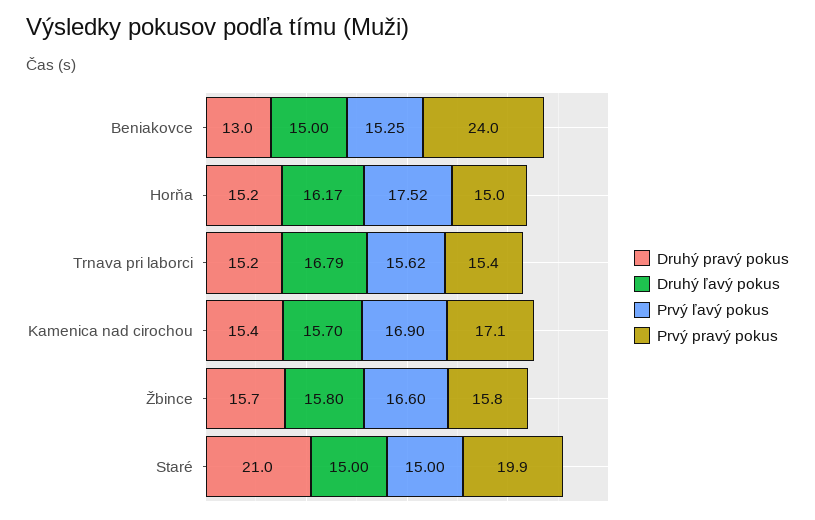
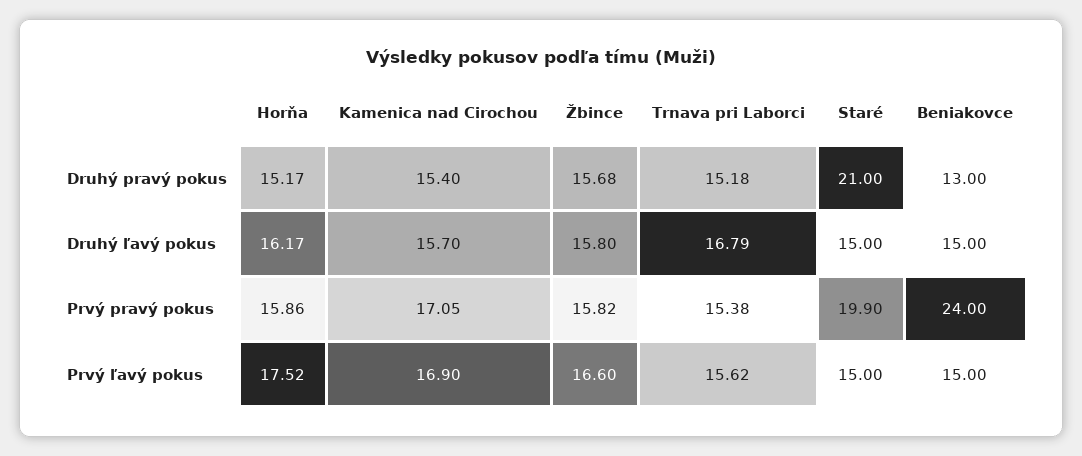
  {
    "Druhý pravý pokus": {
      "Beniakovce": 13,
      "Horňa": 15.17,
      "Trnava pri laborci": 15.18,
      "Kamenica nad cirochou": 15.4,
      "Žbince": 15.68,
      "Staré": 21
    },
    "Druhý ľavý pokus": {
      "Beniakovce": 15,
      "Horňa": 16.17,
      "Trnava pri laborci": 16.79,
      "Kamenica nad cirochou": 15.7,
      "Žbince": 15.8,
      "Staré": 15
    },
    "Prvý ľavý pokus": {
-     "Beniakovce": 15.25,
+     "Beniakovce": 15,
      "Horňa": 17.52,
      "Trnava pri laborci": 15.62,
      "Kamenica nad cirochou": 16.9,
      "Žbince": 16.6,
      "Staré": 15
    },
    "Prvý pravý pokus": {
      "Beniakovce": 24,
-     "Horňa": 15,
+     "Horňa": 15.86,
      "Trnava pri laborci": 15.38,
      "Kamenica nad cirochou": 17.05,
      "Žbince": 15.82,
      "Staré": 19.9
    }
  }

